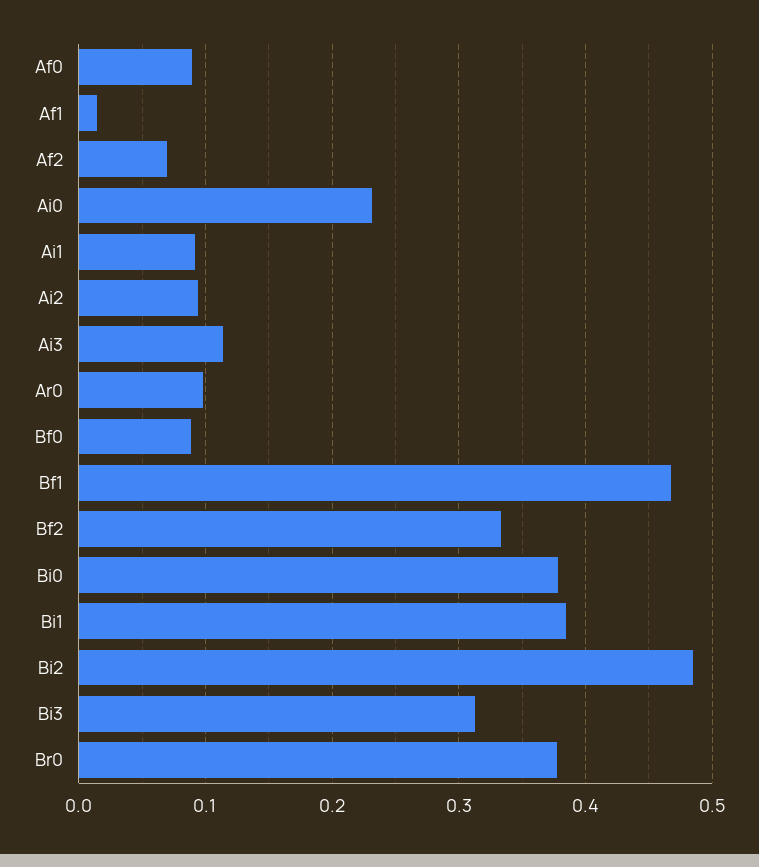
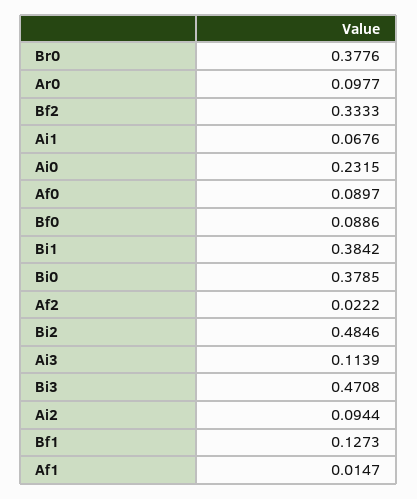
  {
    "Af0": 0.0897,
    "Af1": 0.0147,
-   "Af2": 0.07,
+   "Af2": 0.0222,
    "Ai0": 0.2315,
-   "Ai1": 0.09,
+   "Ai1": 0.0676,
    "Ai2": 0.0944,
    "Ai3": 0.1139,
    "Ar0": 0.0977,
    "Bf0": 0.0886,
-   "Bf1": 0.47,
+   "Bf1": 0.1273,
    "Bf2": 0.3333,
    "Bi0": 0.3785,
    "Bi1": 0.3842,
    "Bi2": 0.4846,
-   "Bi3": 0.31,
+   "Bi3": 0.4708,
    "Br0": 0.3776
  }

